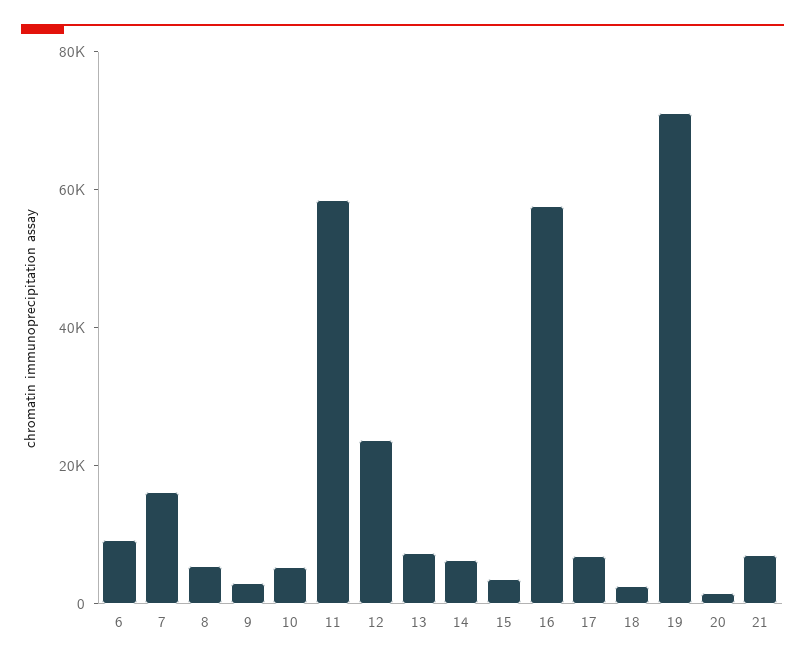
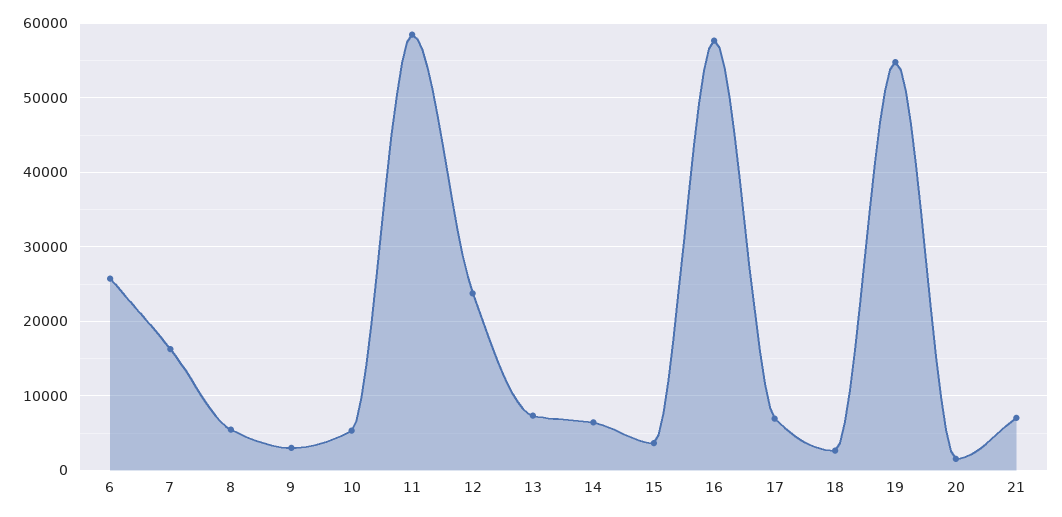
  {
-   "6": 10000,
+   "6": 26000,
    "7": 16000,
    "8": 5000,
    "9": 3000,
    "10": 5000,
    "11": 59000,
    "12": 24000,
    "13": 7000,
    "14": 6000,
    "15": 4000,
    "16": 58000,
    "17": 7000,
    "18": 3000,
-   "19": 70000,
+   "19": 55000,
    "20": 2000,
    "21": 7000
  }

